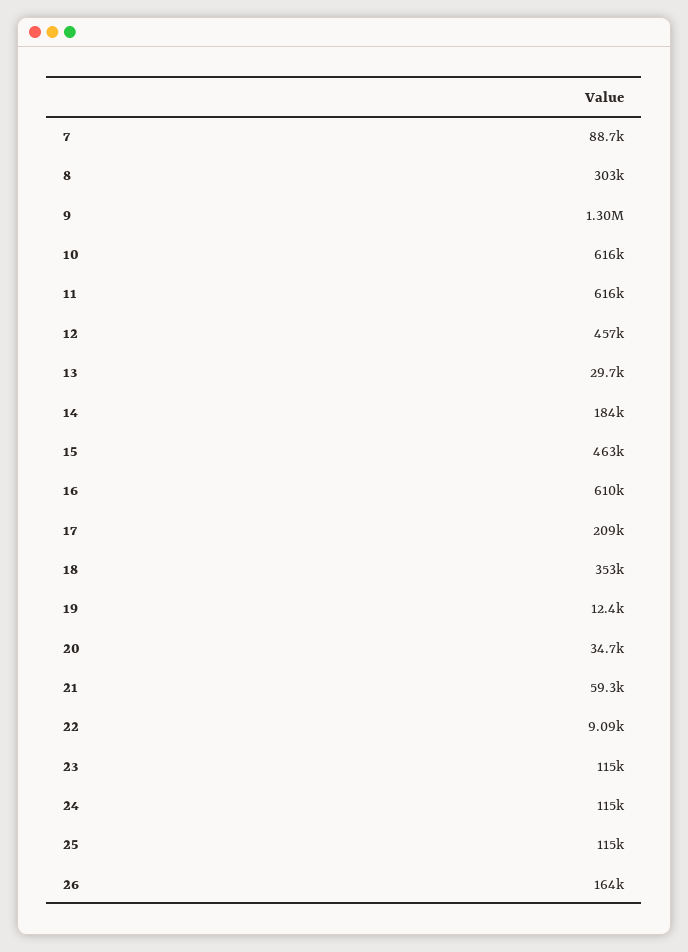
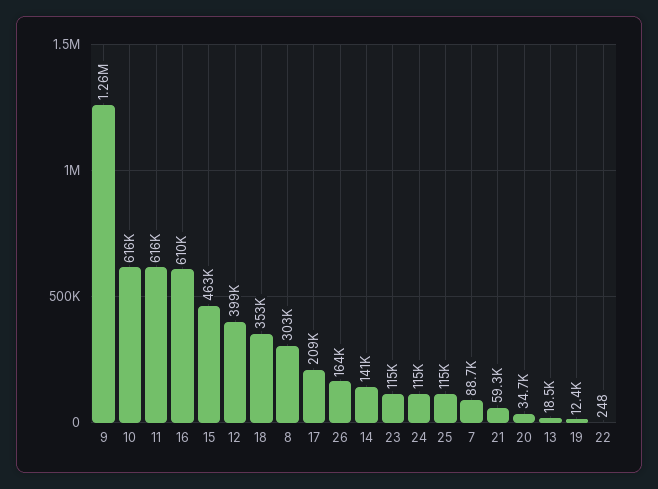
  {
    "7": 88700,
    "8": 303000,
-   "9": 1300000,
+   "9": 1260000,
    "10": 616000,
    "11": 616000,
-   "12": 457000,
+   "12": 399000,
-   "13": 29700,
+   "13": 18500,
-   "14": 184000,
+   "14": 141000,
    "15": 463000,
    "16": 610000,
    "17": 209000,
    "18": 353000,
    "19": 12400,
    "20": 34700,
    "21": 59300,
-   "22": 9090,
+   "22": 248,
    "23": 115000,
    "24": 115000,
    "25": 115000,
    "26": 164000
  }

